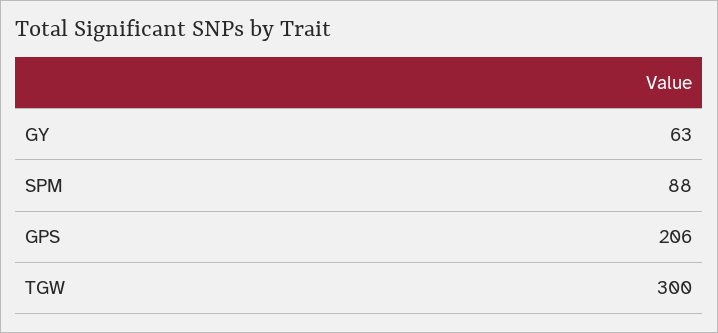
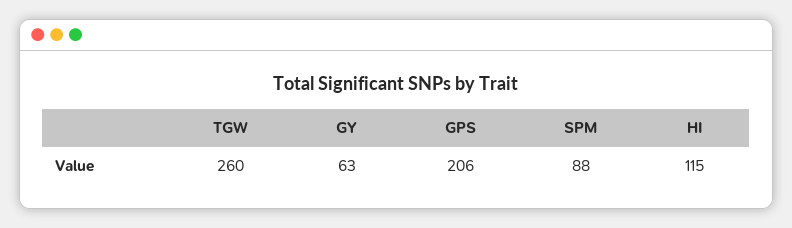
  {
    "GY": 63,
    "SPM": 88,
    "GPS": 206,
-   "TGW": 300
+   "TGW": 260,
+   "HI": 115
  }

